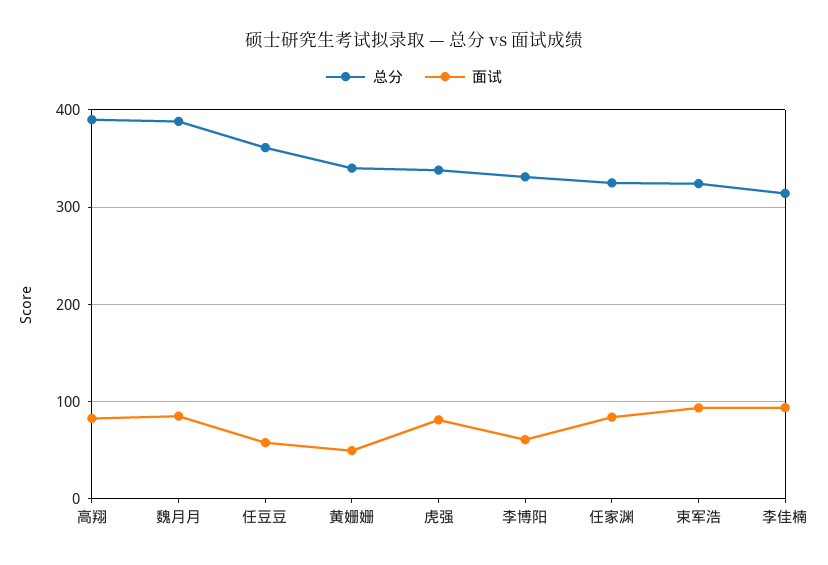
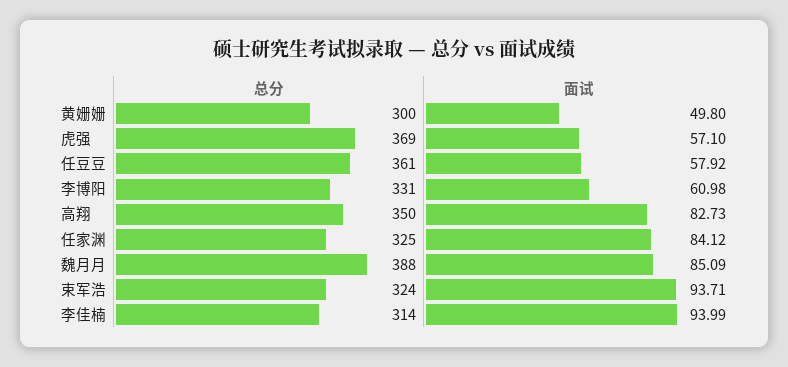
  {
    "总分": {
-     "高翔": 390,
+     "高翔": 350,
      "魏月月": 388,
      "任豆豆": 361,
-     "黄姗姗": 340,
+     "黄姗姗": 300,
-     "虎强": 340,
+     "虎强": 369,
      "李博阳": 331,
      "任家渊": 325,
      "束军浩": 324,
      "李佳楠": 314
    },
    "面试": {
      "高翔": 82.73,
      "魏月月": 85.09,
      "任豆豆": 57.92,
      "黄姗姗": 49.8,
-     "虎强": 80,
+     "虎强": 57.1,
      "李博阳": 60.98,
      "任家渊": 84.12,
      "束军浩": 93.71,
      "李佳楠": 93.99
    }
  }

